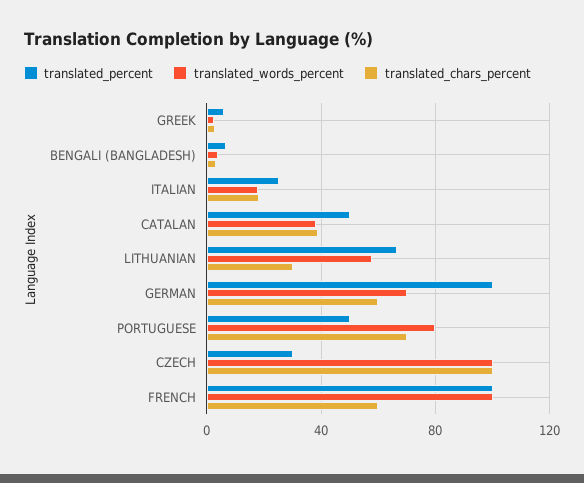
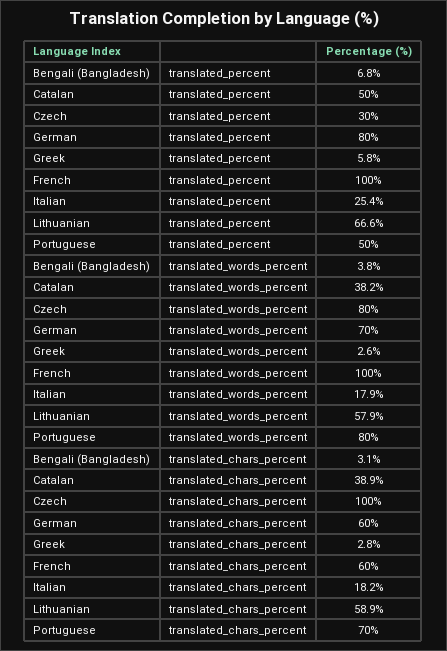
  {
    "translated_percent": {
      "GREEK": 5.8,
      "BENGALI (BANGLADESH)": 6.8,
      "ITALIAN": 25.4,
      "CATALAN": 50,
      "LITHUANIAN": 66.6,
-     "GERMAN": 100,
+     "GERMAN": 80,
      "PORTUGUESE": 50,
      "CZECH": 30,
      "FRENCH": 100
    },
    "translated_words_percent": {
      "GREEK": 2.6,
      "BENGALI (BANGLADESH)": 3.8,
      "ITALIAN": 17.9,
      "CATALAN": 38.2,
      "LITHUANIAN": 57.9,
      "GERMAN": 70,
      "PORTUGUESE": 80,
-     "CZECH": 100,
+     "CZECH": 80,
      "FRENCH": 100
    },
    "translated_chars_percent": {
      "GREEK": 2.8,
      "BENGALI (BANGLADESH)": 3.1,
      "ITALIAN": 18.2,
      "CATALAN": 38.9,
-     "LITHUANIAN": 30,
+     "LITHUANIAN": 58.9,
      "GERMAN": 60,
      "PORTUGUESE": 70,
      "CZECH": 100,
      "FRENCH": 60
    }
  }

